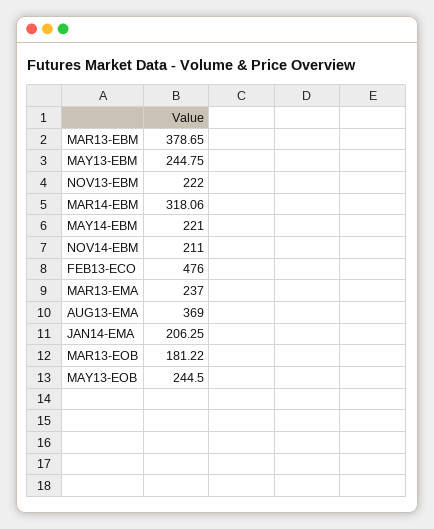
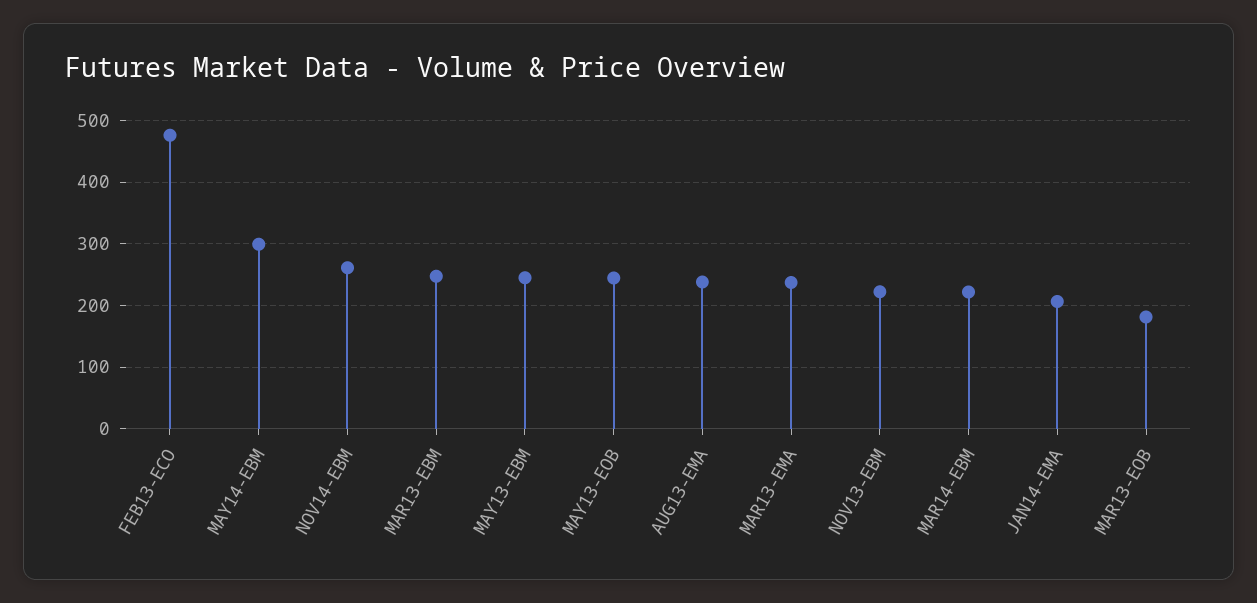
  {
-   "MAR13-EBM": 378.65,
+   "MAR13-EBM": 250,
    "MAY13-EBM": 244.75,
    "NOV13-EBM": 222,
-   "MAR14-EBM": 318.06,
+   "MAR14-EBM": 220,
-   "MAY14-EBM": 221,
+   "MAY14-EBM": 300,
-   "NOV14-EBM": 211,
+   "NOV14-EBM": 260,
    "FEB13-ECO": 476,
    "MAR13-EMA": 237,
-   "AUG13-EMA": 369,
+   "AUG13-EMA": 240,
    "JAN14-EMA": 206.25,
    "MAR13-EOB": 181.22,
    "MAY13-EOB": 244.5
  }

